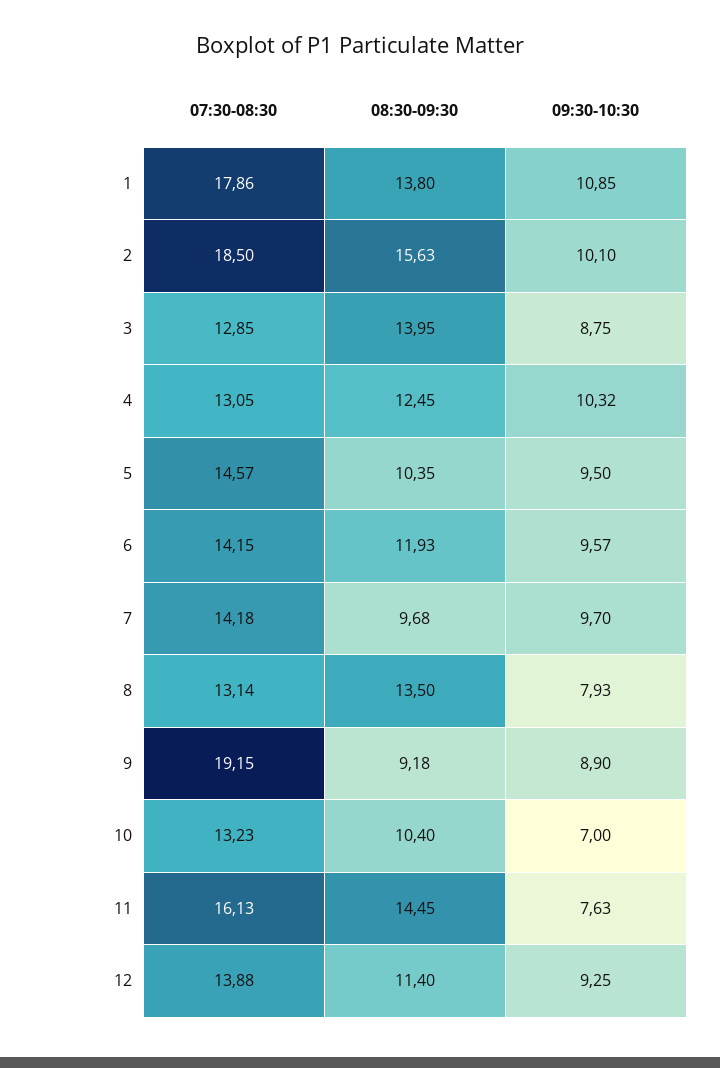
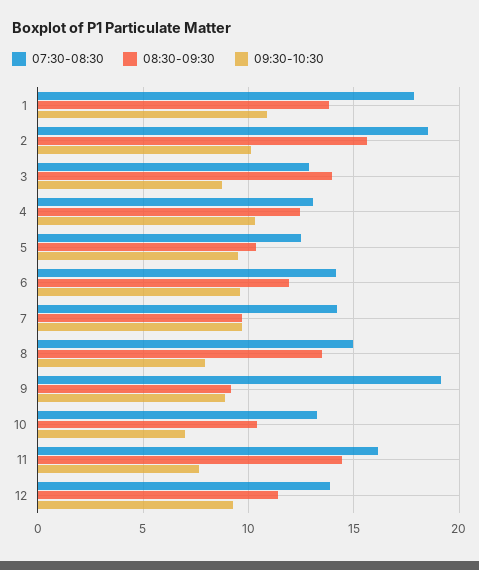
  {
    "07:30-08:30": {
      "1": 17.86,
      "2": 18.5,
      "3": 12.85,
      "4": 13.05,
-     "5": 14.57,
+     "5": 12.5,
      "6": 14.15,
      "7": 14.18,
-     "8": 13.14,
+     "8": 15,
      "9": 19.15,
      "10": 13.23,
      "11": 16.13,
      "12": 13.88
    },
    "08:30-09:30": {
      "1": 13.8,
      "2": 15.63,
      "3": 13.95,
      "4": 12.45,
      "5": 10.35,
      "6": 11.93,
      "7": 9.68,
      "8": 13.5,
      "9": 9.18,
      "10": 10.4,
      "11": 14.45,
      "12": 11.4
    },
    "09:30-10:30": {
      "1": 10.85,
      "2": 10.1,
      "3": 8.75,
      "4": 10.32,
      "5": 9.5,
      "6": 9.57,
      "7": 9.7,
      "8": 7.93,
      "9": 8.9,
      "10": 7,
      "11": 7.63,
      "12": 9.25
    }
  }

